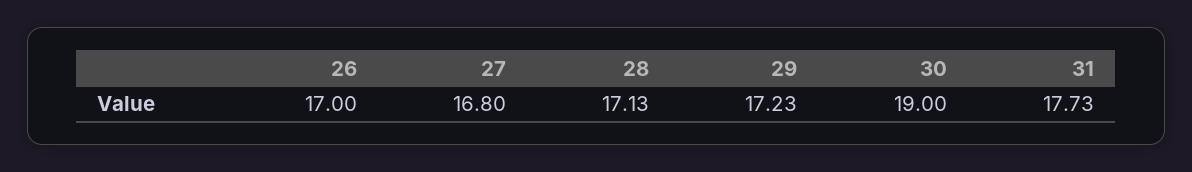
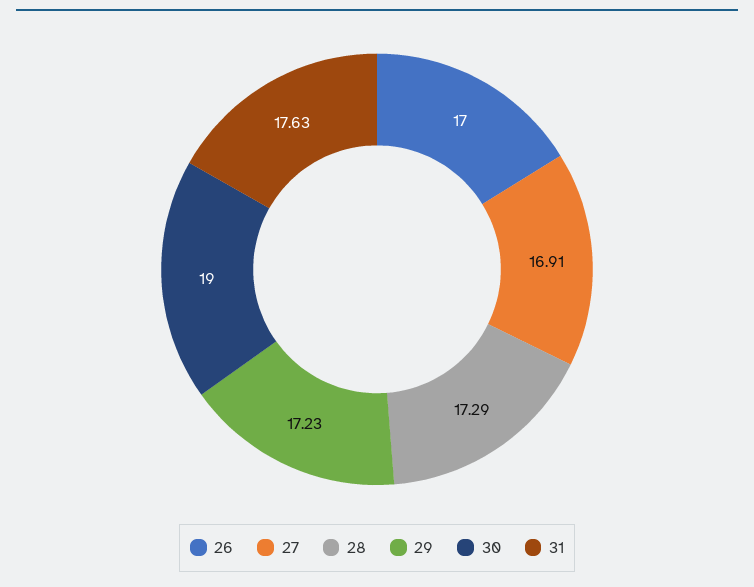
  {
    "26": 17,
-   "27": 16.8,
+   "27": 16.91,
-   "28": 17.13,
+   "28": 17.29,
    "29": 17.23,
    "30": 19,
-   "31": 17.73
+   "31": 17.63
  }

